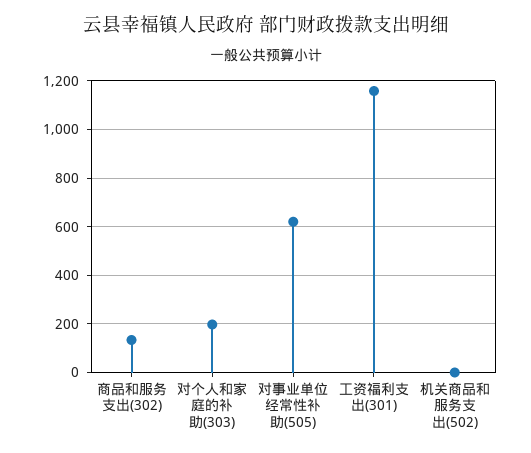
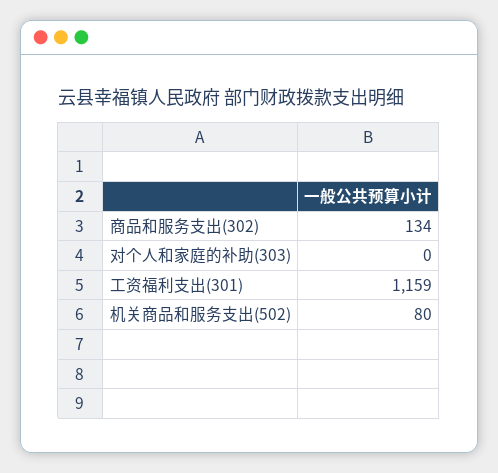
  {
    "商品和服务支出(302)": 134,
-   "对个人和家庭的补助(303)": 200,
+   "对个人和家庭的补助(303)": 0,
-   "对事业单位经常性补助(505)": 625,
    "工资福利支出(301)": 1159,
-   "机关商品和服务支出(502)": 0
+   "机关商品和服务支出(502)": 80
  }

